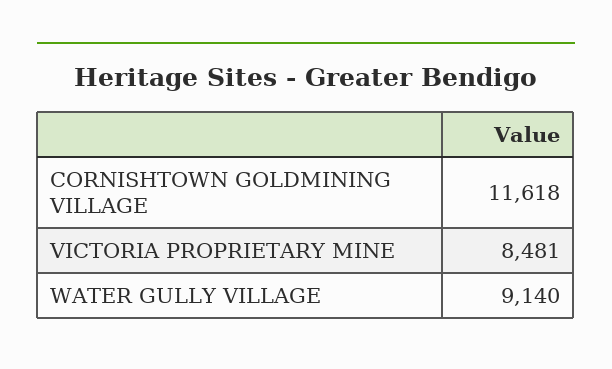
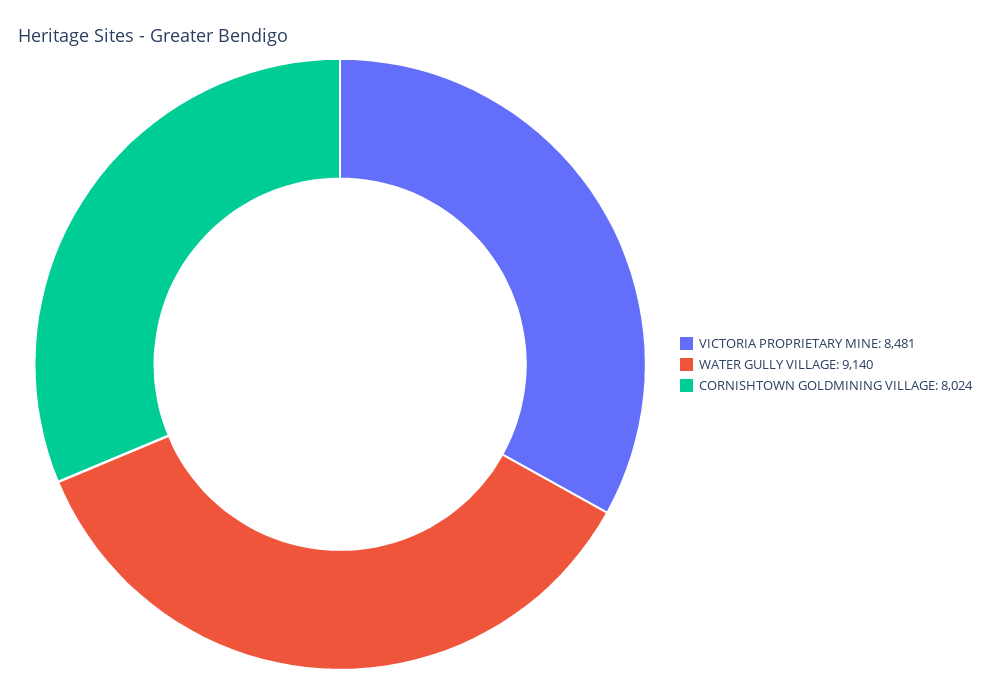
  {
-   "CORNISHTOWN GOLDMINING VILLAGE": 11618,
+   "CORNISHTOWN GOLDMINING VILLAGE": 8024,
    "VICTORIA PROPRIETARY MINE": 8481,
    "WATER GULLY VILLAGE": 9140
  }

